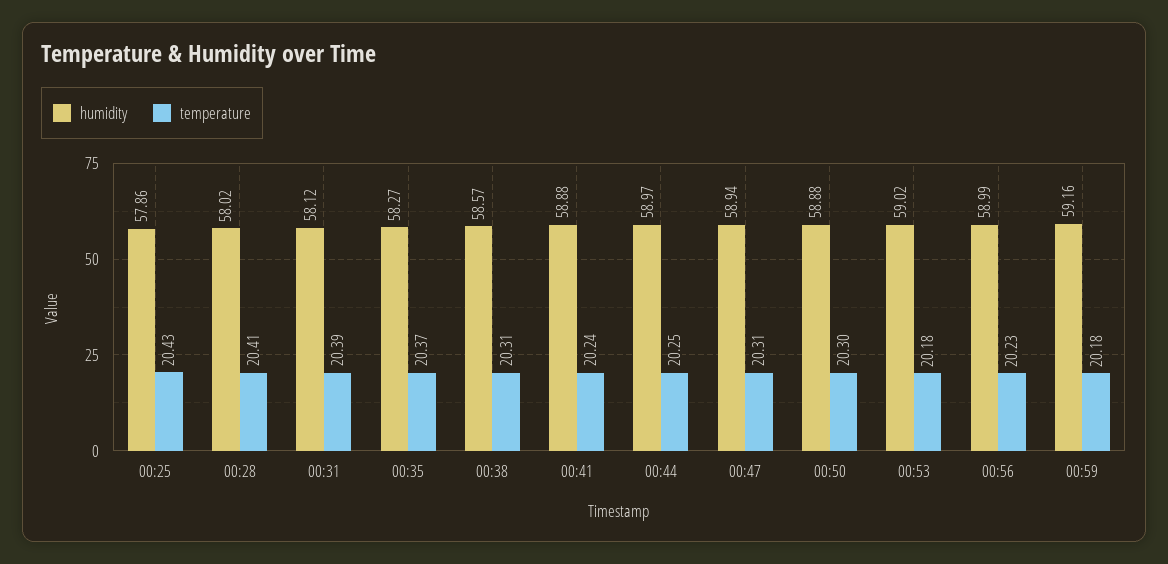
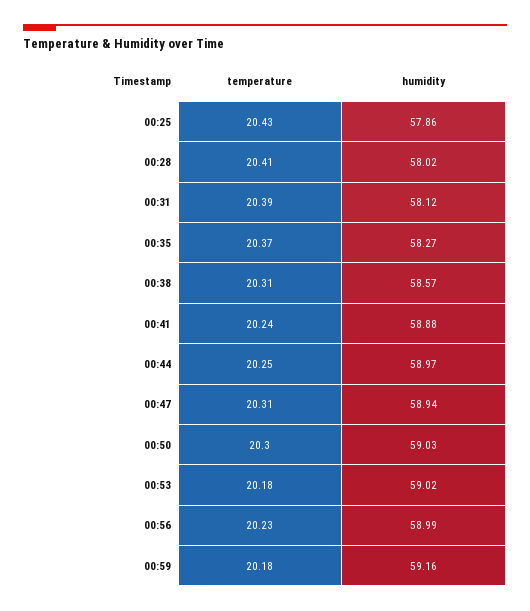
  {
    "humidity": {
      "00:25": 57.86,
      "00:28": 58.02,
      "00:31": 58.12,
      "00:35": 58.27,
      "00:38": 58.57,
      "00:41": 58.88,
      "00:44": 58.97,
      "00:47": 58.94,
-     "00:50": 58.88,
+     "00:50": 59.03,
      "00:53": 59.02,
      "00:56": 58.99,
      "00:59": 59.16
    },
    "temperature": {
      "00:25": 20.43,
      "00:28": 20.41,
      "00:31": 20.39,
      "00:35": 20.37,
      "00:38": 20.31,
      "00:41": 20.24,
      "00:44": 20.25,
      "00:47": 20.31,
      "00:50": 20.3,
      "00:53": 20.18,
      "00:56": 20.23,
      "00:59": 20.18
    }
  }

